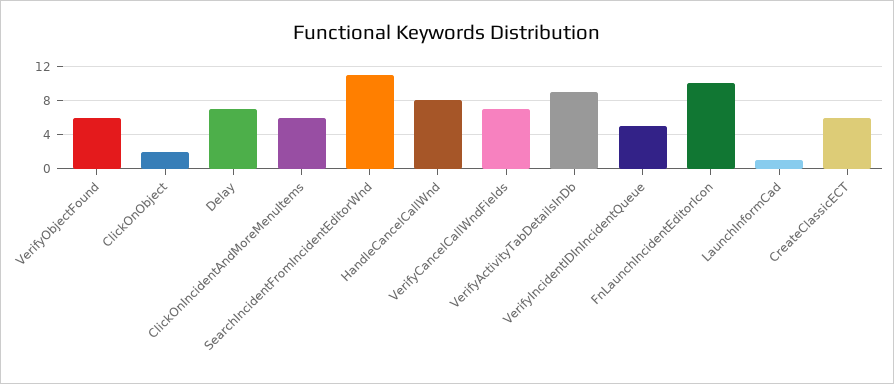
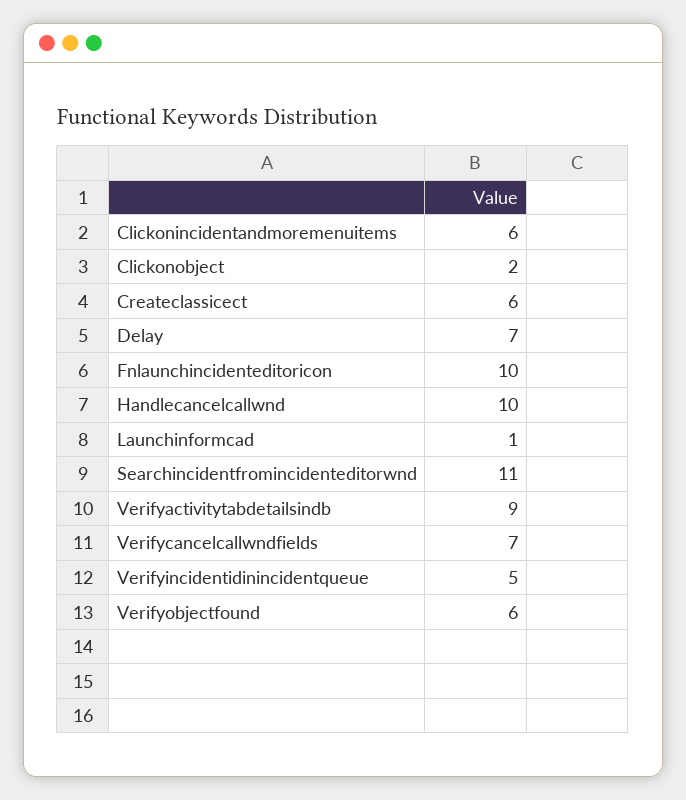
  {
    "VerifyObjectFound": 6,
    "ClickOnObject": 2,
    "Delay": 7,
    "ClickOnIncidentAndMoreMenuItems": 6,
    "SearchIncidentFromIncidentEditorWnd": 11,
-   "HandleCancelCallWnd": 8,
+   "HandleCancelCallWnd": 10,
    "VerifyCancelCallWndFields": 7,
    "VerifyActivityTabDetailsInDb": 9,
    "VerifyIncidentIDInIncidentQueue": 5,
    "FnLaunchIncidentEditorIcon": 10,
    "LaunchInformCad": 1,
    "CreateClassicECT": 6
  }

